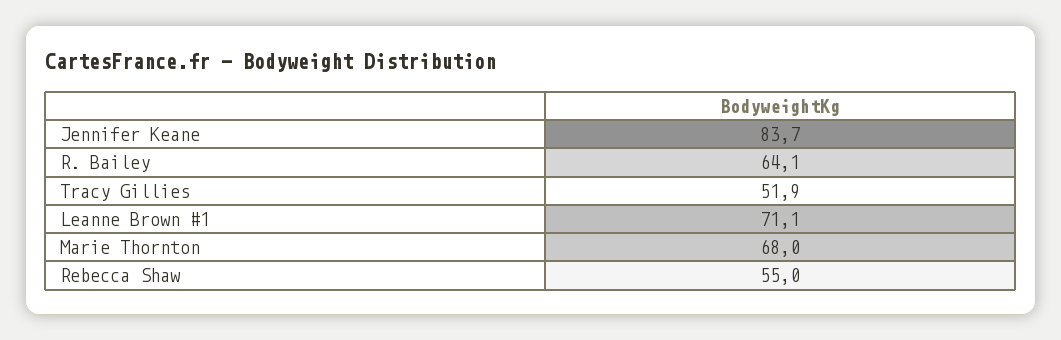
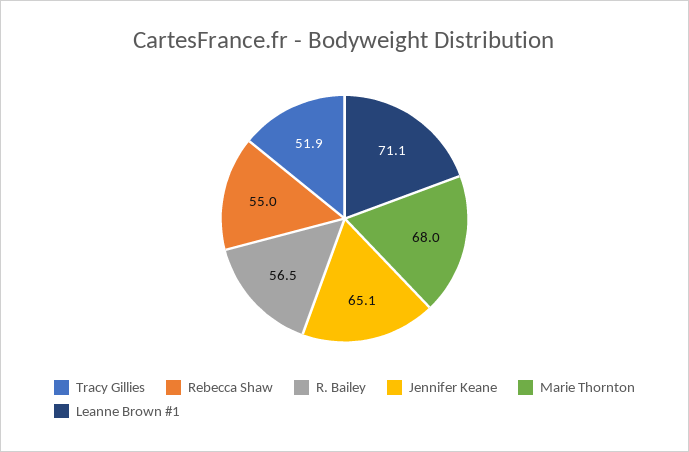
  {
-   "Jennifer Keane": 83.7,
+   "Jennifer Keane": 65.1,
-   "R. Bailey": 64.1,
+   "R. Bailey": 56.5,
    "Tracy Gillies": 51.9,
    "Leanne Brown #1": 71.1,
    "Marie Thornton": 68,
    "Rebecca Shaw": 55
  }

